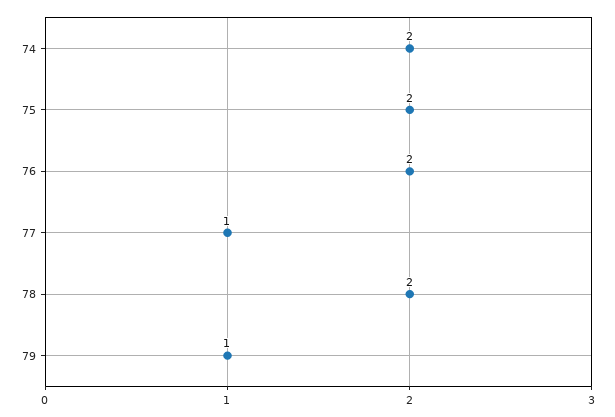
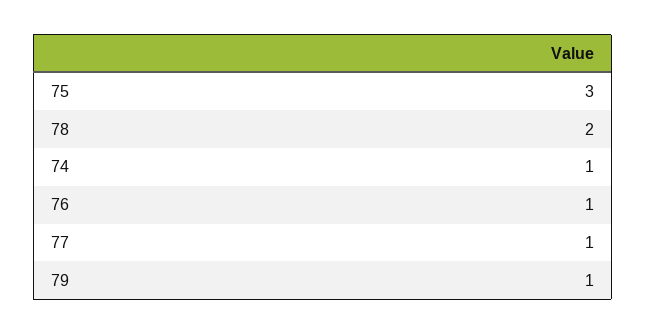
  {
-   "74": 2,
+   "74": 1,
-   "75": 2,
+   "75": 3,
-   "76": 2,
+   "76": 1,
    "77": 1,
    "78": 2,
    "79": 1
  }

